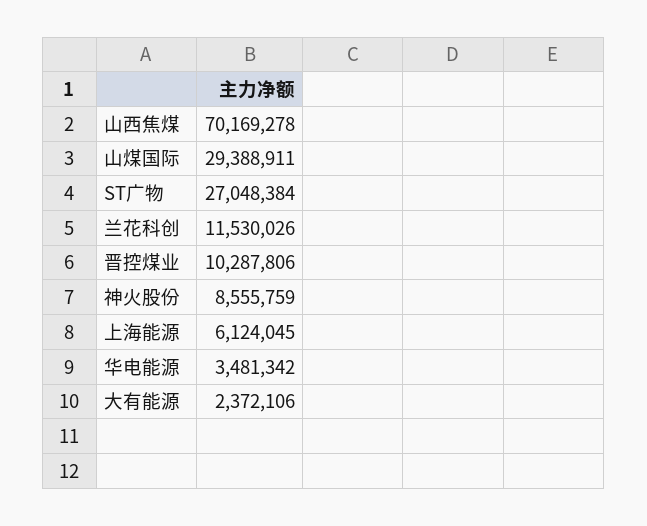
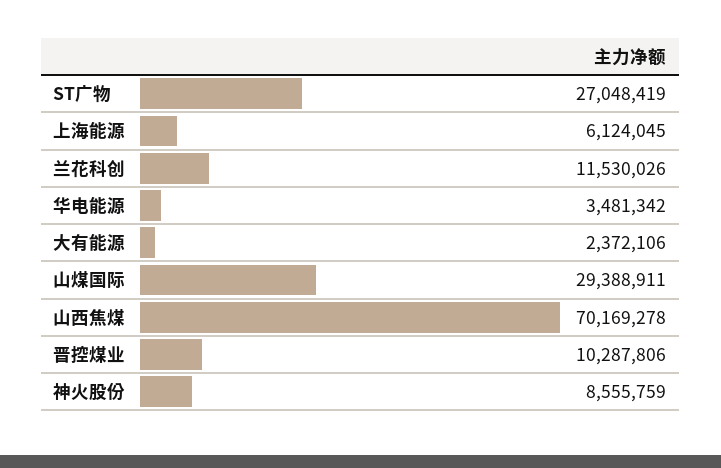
  {
    "山西焦煤": 70169278,
    "山煤国际": 29388911,
-   "ST广物": 27048384,
+   "ST广物": 27048419,
    "兰花科创": 11530026,
    "晋控煤业": 10287806,
    "神火股份": 8555759,
    "上海能源": 6124045,
    "华电能源": 3481342,
    "大有能源": 2372106
  }

